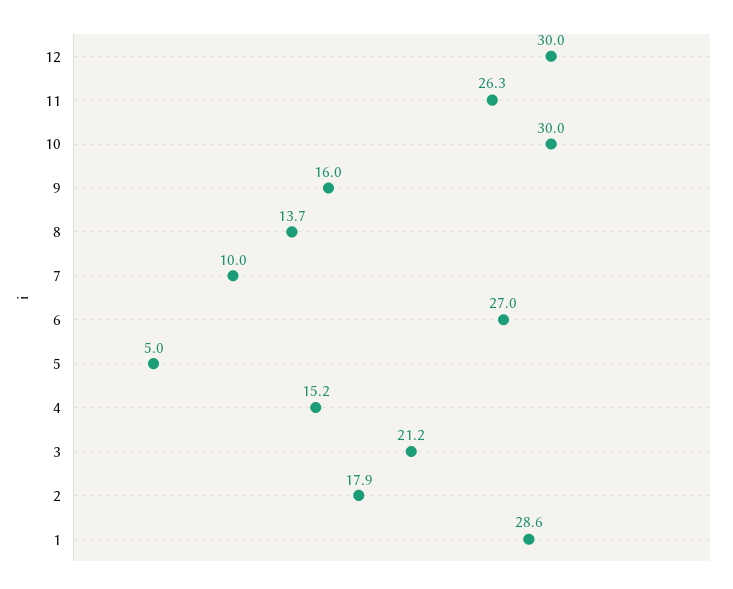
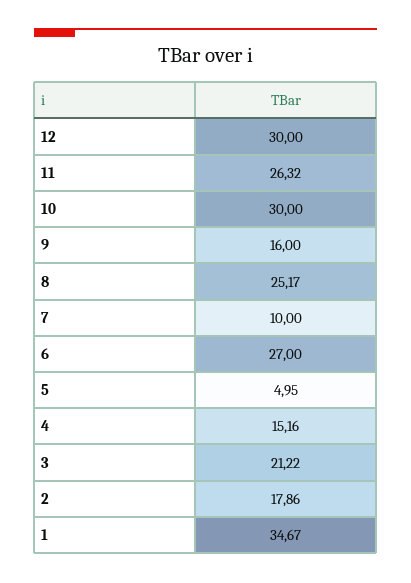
  {
    "12": 30,
    "11": 26.32,
    "10": 30,
    "9": 16,
-   "8": 13.7,
+   "8": 25.17,
    "7": 10,
    "6": 27,
    "5": 4.95,
    "4": 15.16,
    "3": 21.22,
    "2": 17.86,
-   "1": 28.6
+   "1": 34.67
  }

